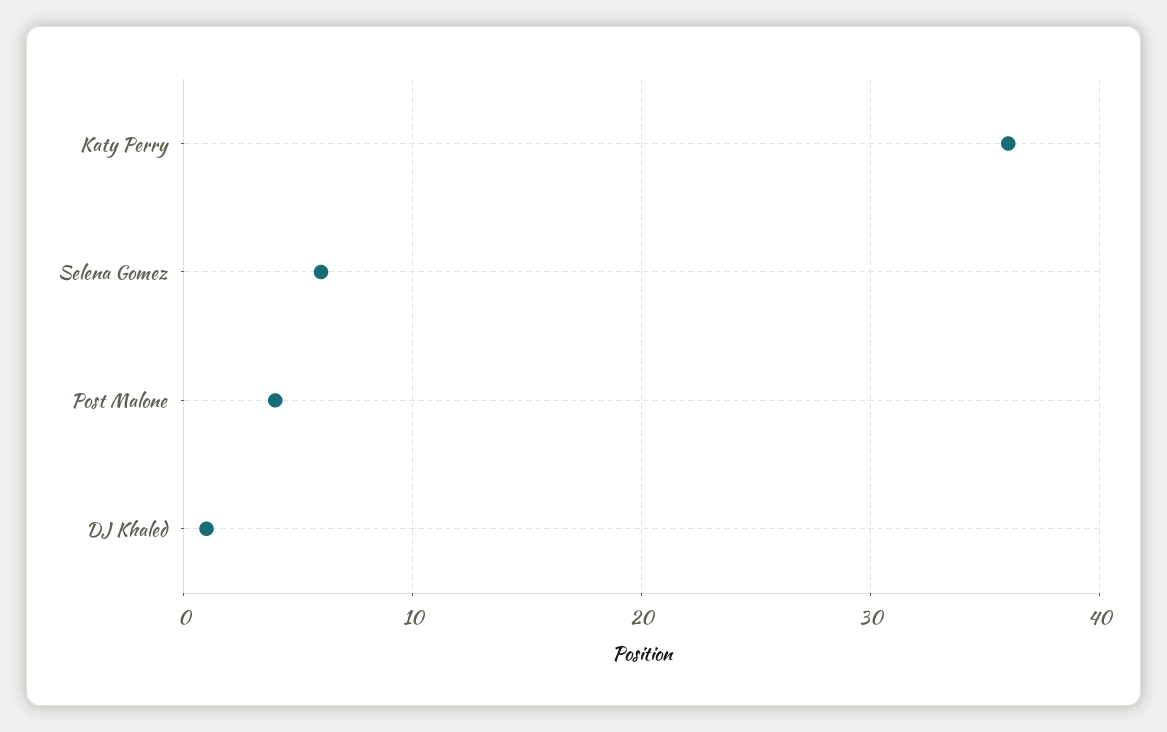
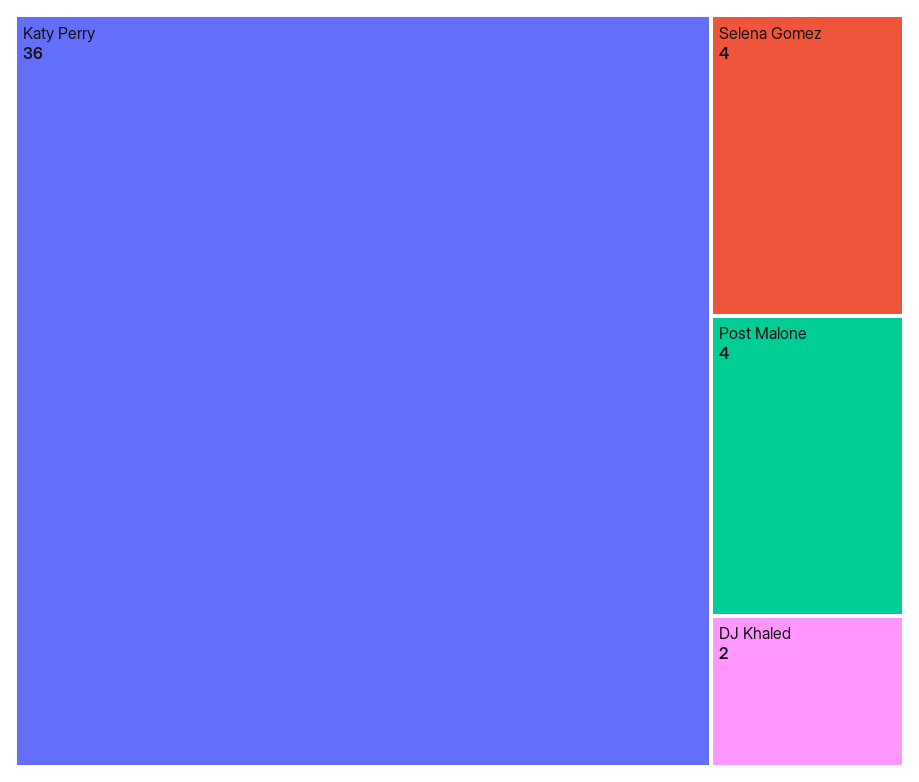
  {
    "Katy Perry": 36,
-   "Selena Gomez": 6,
+   "Selena Gomez": 4,
    "Post Malone": 4,
-   "DJ Khaled": 1
+   "DJ Khaled": 2
  }

